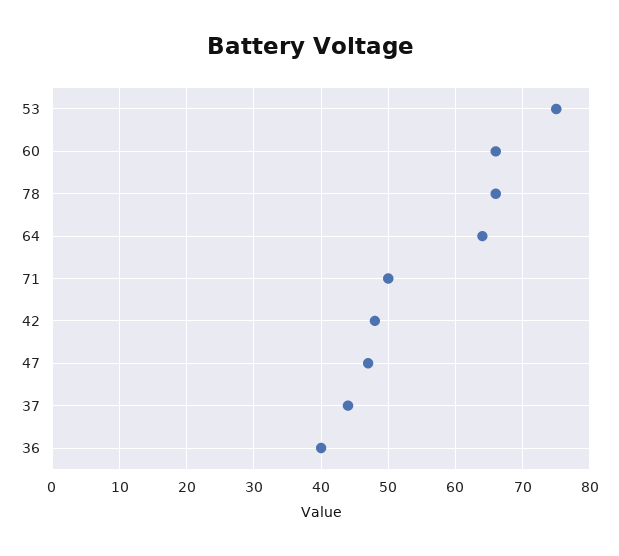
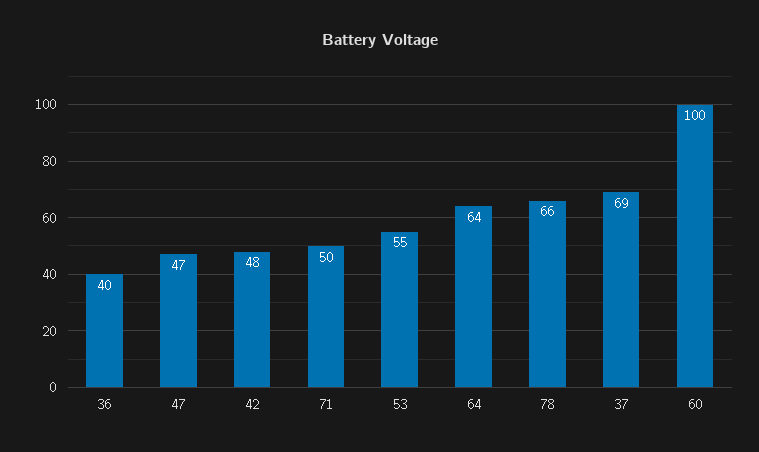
  {
-   "53": 75,
+   "53": 55,
-   "60": 66,
+   "60": 100,
    "78": 66,
    "64": 64,
    "71": 50,
    "42": 48,
    "47": 47,
-   "37": 44,
+   "37": 69,
    "36": 40
  }

